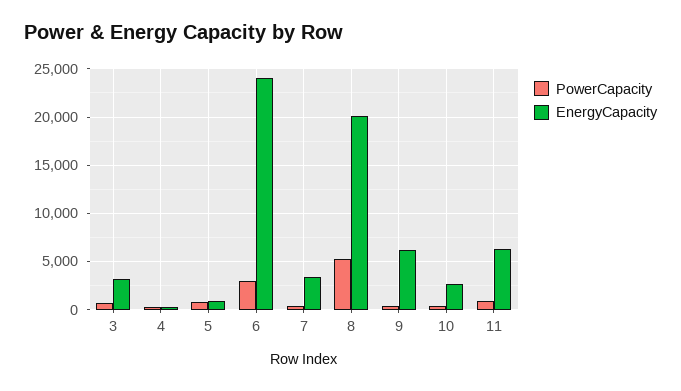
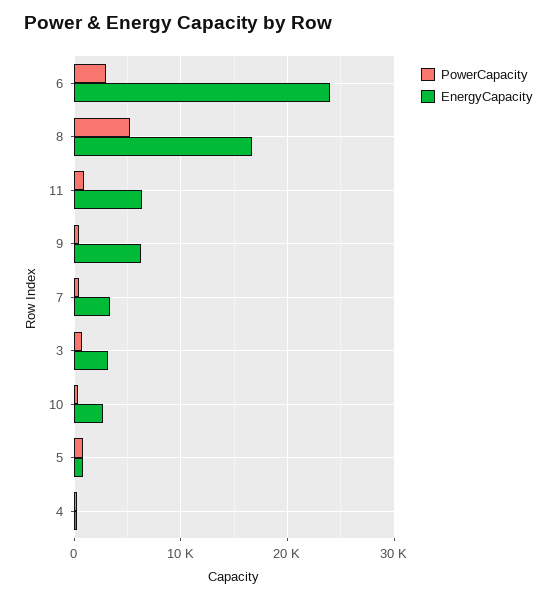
  {
    "PowerCapacity": {
      "3": 1000,
      "4": 0,
      "5": 1000,
      "6": 3000,
      "7": 0,
      "8": 5000,
      "9": 0,
      "10": 0,
      "11": 1000
    },
    "EnergyCapacity": {
      "3": 3000,
      "4": 0,
      "5": 1000,
      "6": 24000,
      "7": 3000,
-     "8": 20000,
+     "8": 17000,
      "9": 6000,
      "10": 3000,
      "11": 6000
    }
  }

